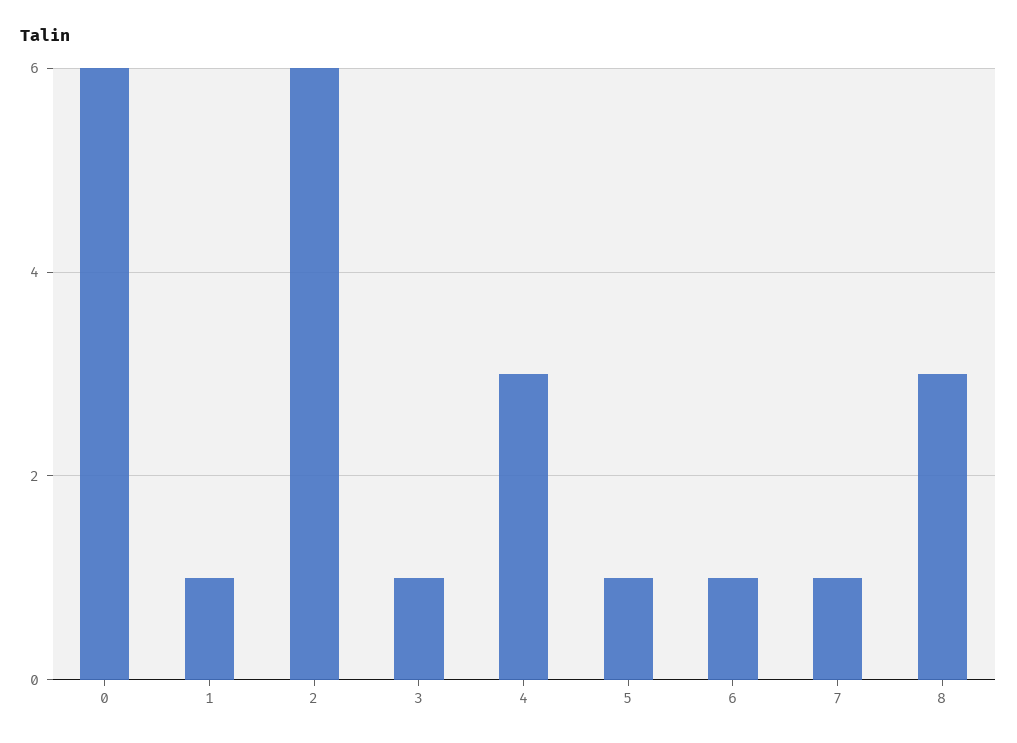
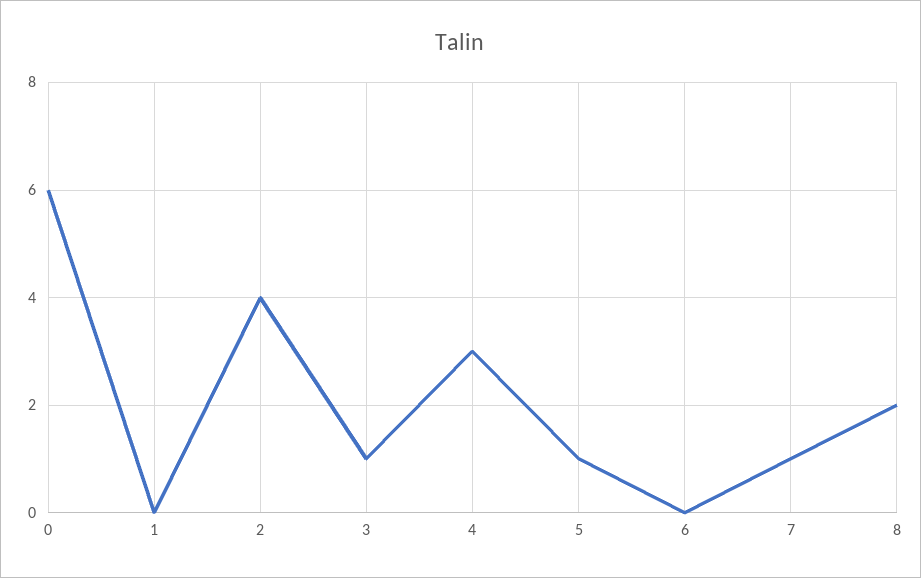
  {
    "0": 6,
-   "1": 1,
+   "1": 0,
-   "2": 6,
+   "2": 4,
    "3": 1,
    "4": 3,
    "5": 1,
-   "6": 1,
+   "6": 0,
    "7": 1,
-   "8": 3
+   "8": 2
  }

